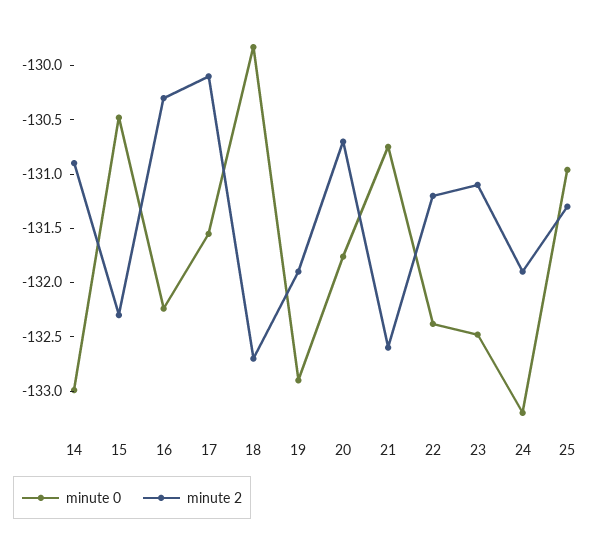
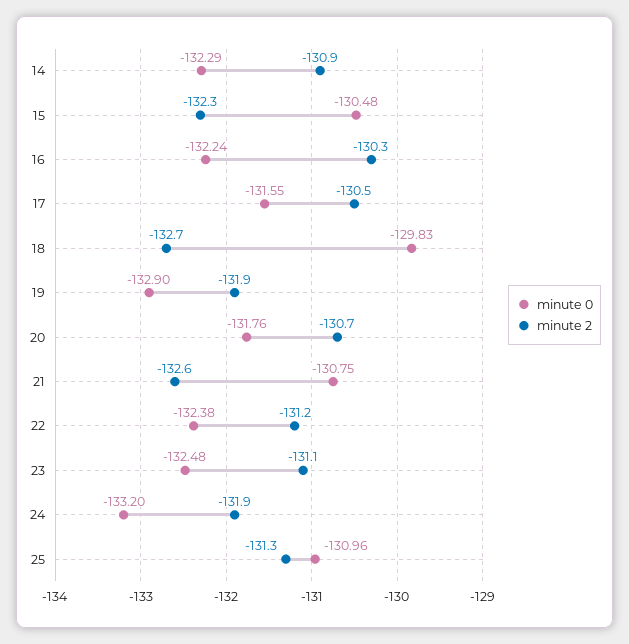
  {
    "minute 0": {
-     "14": -133,
+     "14": -132.29,
      "15": -130.48,
      "16": -132.24,
      "17": -131.55,
      "18": -129.83,
      "19": -132.9,
      "20": -131.76,
      "21": -130.75,
      "22": -132.38,
      "23": -132.48,
      "24": -133.2,
      "25": -130.96
    },
    "minute 2": {
      "14": -130.9,
      "15": -132.3,
      "16": -130.3,
-     "17": -130.1,
+     "17": -130.5,
      "18": -132.7,
      "19": -131.9,
      "20": -130.7,
      "21": -132.6,
      "22": -131.2,
      "23": -131.1,
      "24": -131.9,
      "25": -131.3
    }
  }

